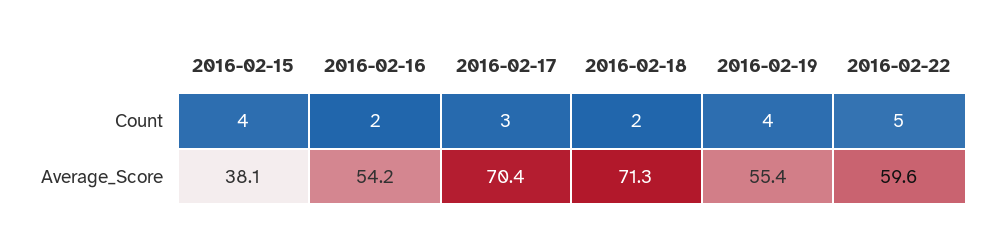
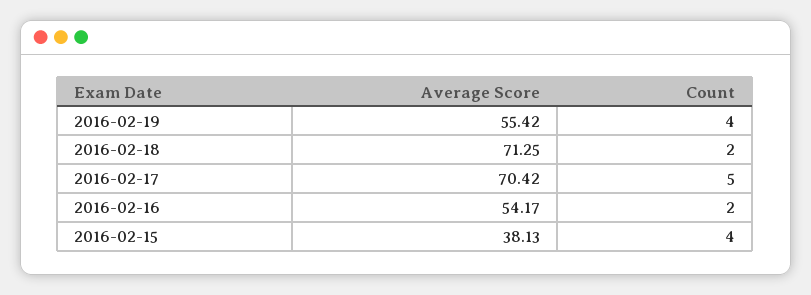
  {
    "2016-02-15": {
      "Count": 4,
      "Average_Score": 38.13
    },
    "2016-02-16": {
      "Count": 2,
      "Average_Score": 54.17
    },
    "2016-02-17": {
-     "Count": 3,
+     "Count": 5,
      "Average_Score": 70.42
    },
    "2016-02-18": {
      "Count": 2,
      "Average_Score": 71.25
    },
    "2016-02-19": {
      "Count": 4,
      "Average_Score": 55.42
-   },
+   }
-   "2016-02-22": {
-     "Count": 5,
-     "Average_Score": 59.6
-   }
  }

